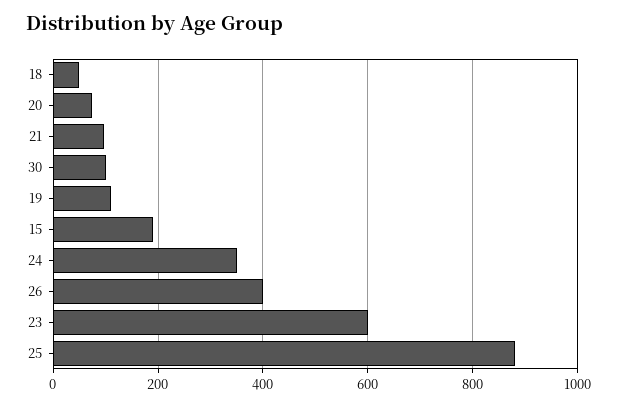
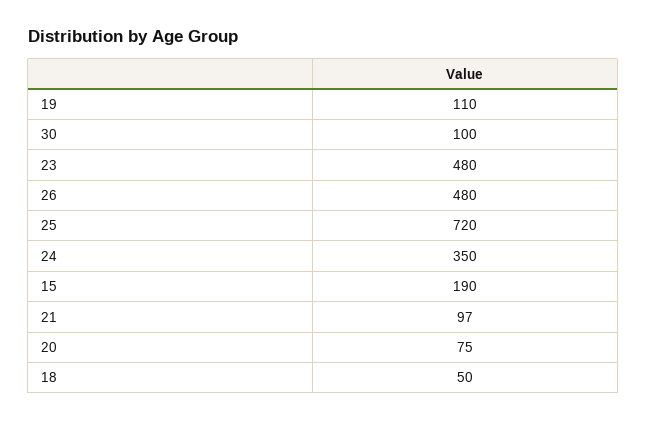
  {
    "18": 50,
    "20": 75,
    "21": 97,
    "30": 100,
    "19": 110,
    "15": 190,
    "24": 350,
-   "26": 400,
+   "26": 480,
-   "23": 600,
+   "23": 480,
-   "25": 880
+   "25": 720
  }

